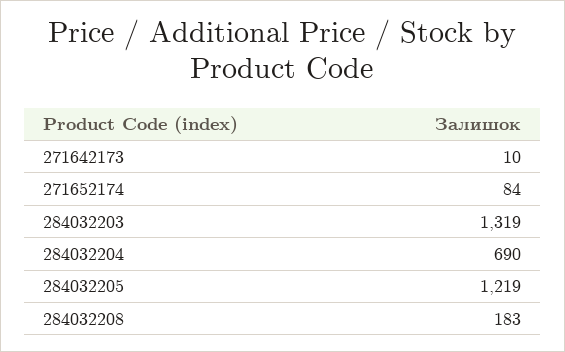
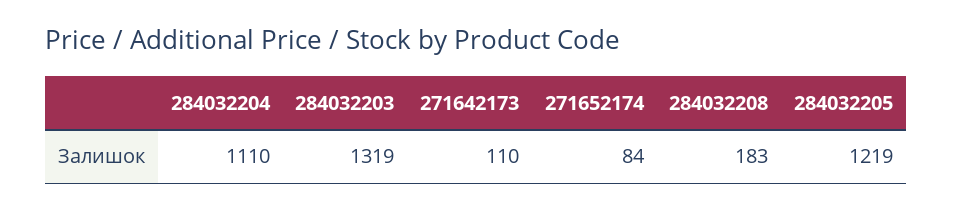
  {
-   "271642173": 10,
+   "271642173": 110,
    "271652174": 84,
    "284032203": 1319,
-   "284032204": 690,
+   "284032204": 1110,
    "284032205": 1219,
    "284032208": 183
  }

